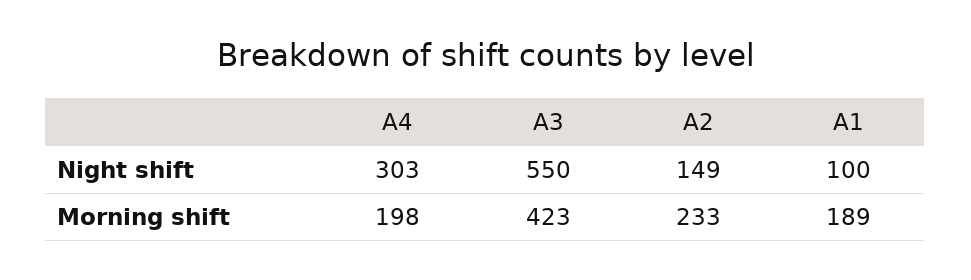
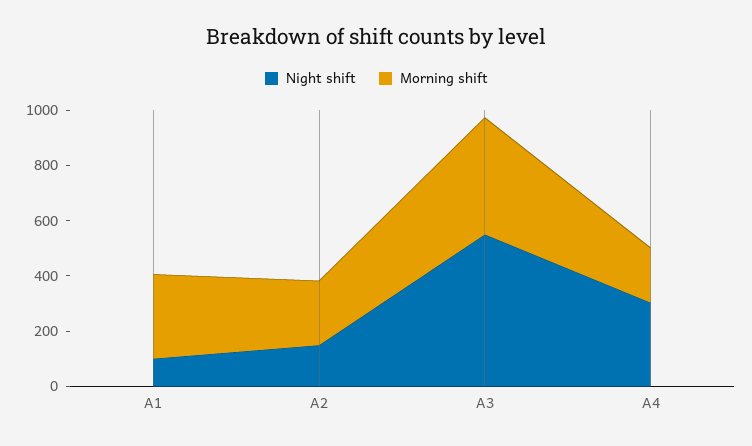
  {
    "Night shift": {
      "A4": 303,
      "A3": 550,
      "A2": 149,
      "A1": 100
    },
    "Morning shift": {
      "A4": 198,
      "A3": 423,
      "A2": 233,
-     "A1": 189
+     "A1": 300
    }
  }

